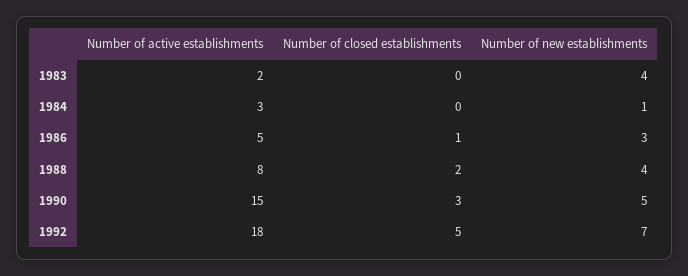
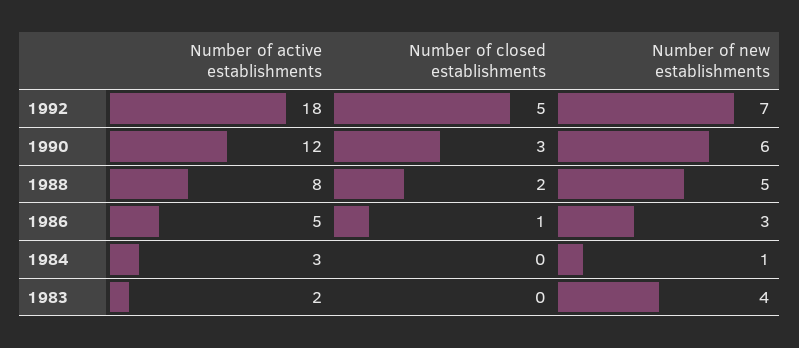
  {
    "Number of active establishments": {
      "1983": 2,
      "1984": 3,
      "1986": 5,
      "1988": 8,
-     "1990": 15,
+     "1990": 12,
      "1992": 18
    },
    "Number of closed establishments": {
      "1983": 0,
      "1984": 0,
      "1986": 1,
      "1988": 2,
      "1990": 3,
      "1992": 5
    },
    "Number of new establishments": {
      "1983": 4,
      "1984": 1,
      "1986": 3,
-     "1988": 4,
+     "1988": 5,
-     "1990": 5,
+     "1990": 6,
      "1992": 7
    }
  }

